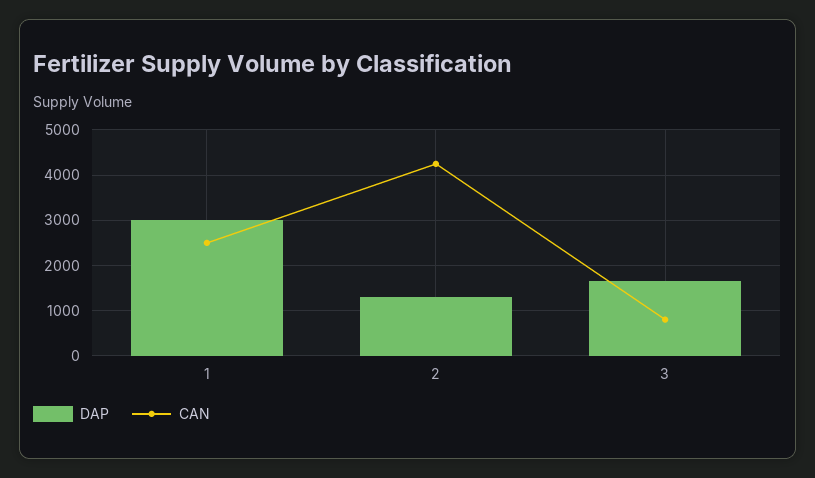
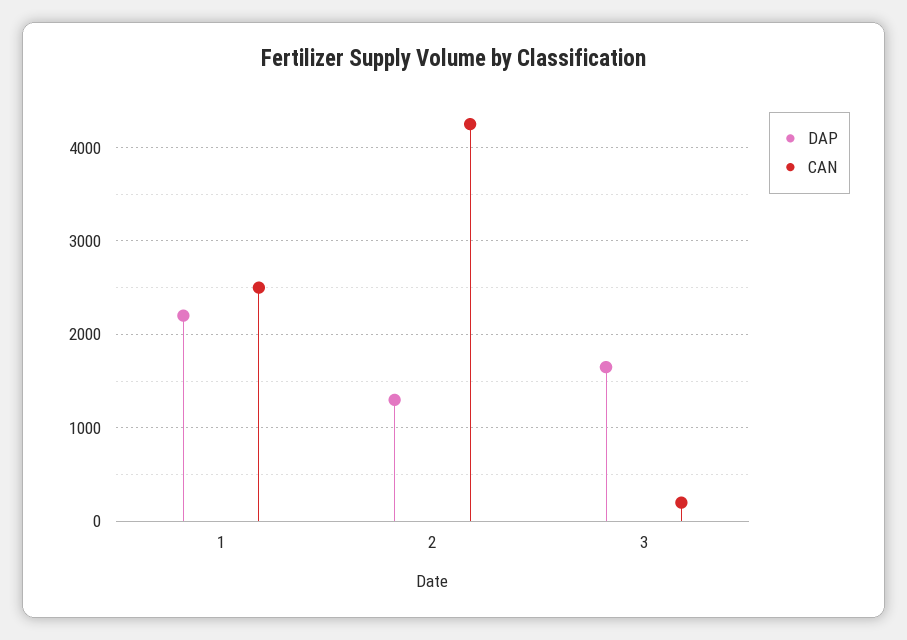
  {
    "DAP": {
-     "1": 3000,
+     "1": 2200,
      "2": 1300,
      "3": 1700
    },
    "CAN": {
      "1": 2500,
      "2": 4300,
-     "3": 800
+     "3": 200
    }
  }

